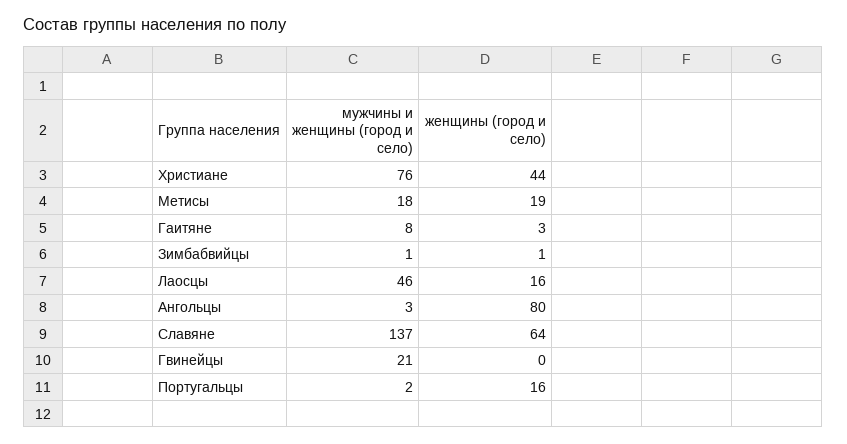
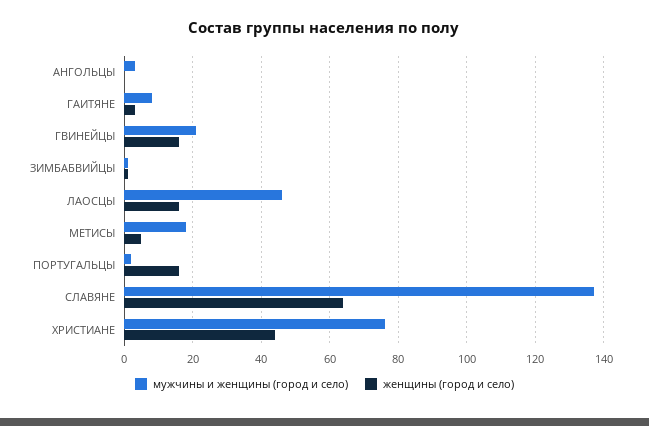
  {
    "мужчины и женщины (город и село)": {
      "Христиане": 76,
      "Метисы": 18,
      "Гаитяне": 8,
      "Зимбабвийцы": 1,
      "Лаосцы": 46,
      "Ангольцы": 3,
      "Славяне": 137,
      "Гвинейцы": 21,
      "Португальцы": 2
    },
    "женщины (город и село)": {
      "Христиане": 44,
-     "Метисы": 19,
+     "Метисы": 5,
      "Гаитяне": 3,
      "Зимбабвийцы": 1,
      "Лаосцы": 16,
-     "Ангольцы": 80,
+     "Ангольцы": 0,
      "Славяне": 64,
-     "Гвинейцы": 0,
+     "Гвинейцы": 15,
      "Португальцы": 16
    }
  }

